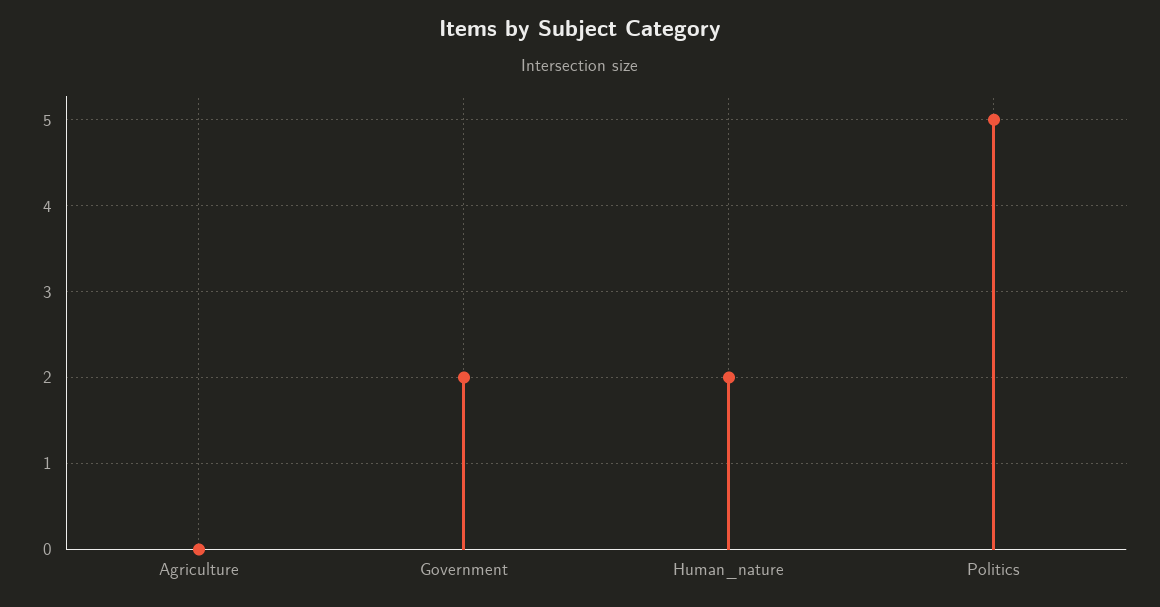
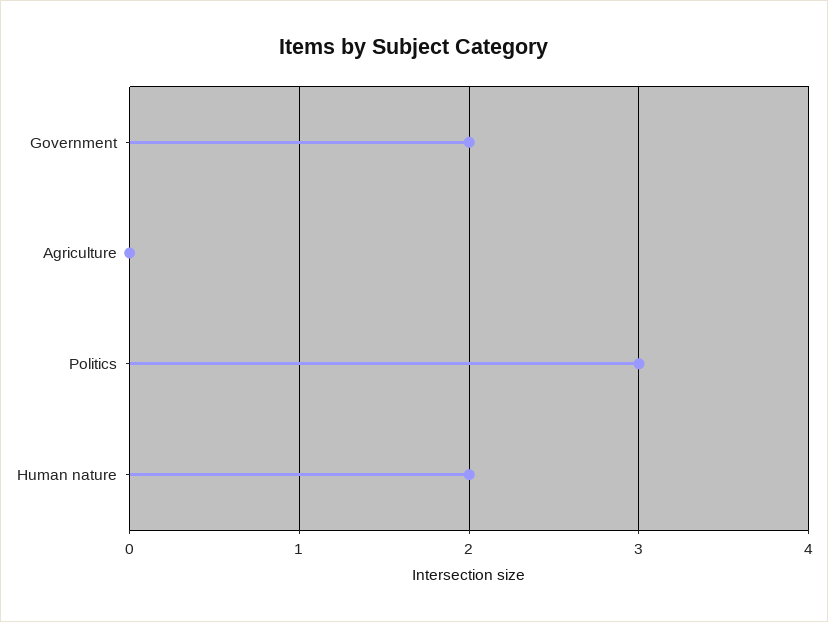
  {
    "Agriculture": 0,
    "Government": 2,
    "Human_nature": 2,
-   "Politics": 5
+   "Politics": 3
  }

